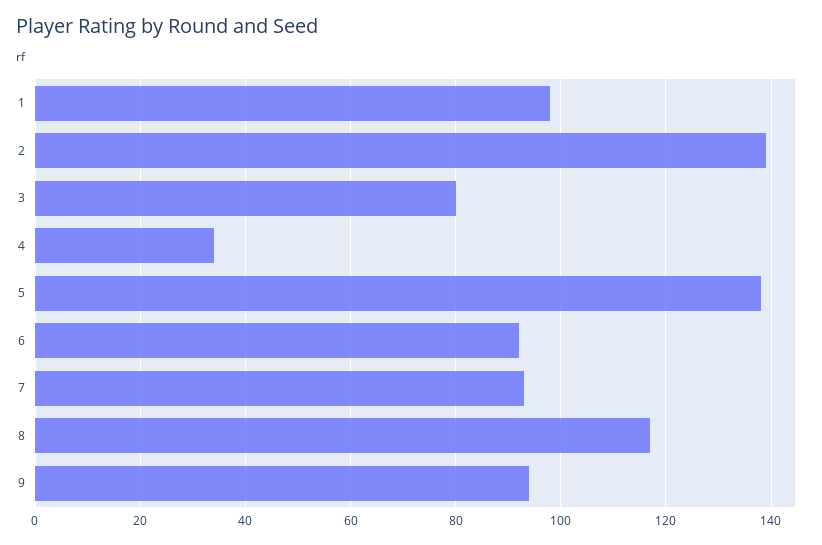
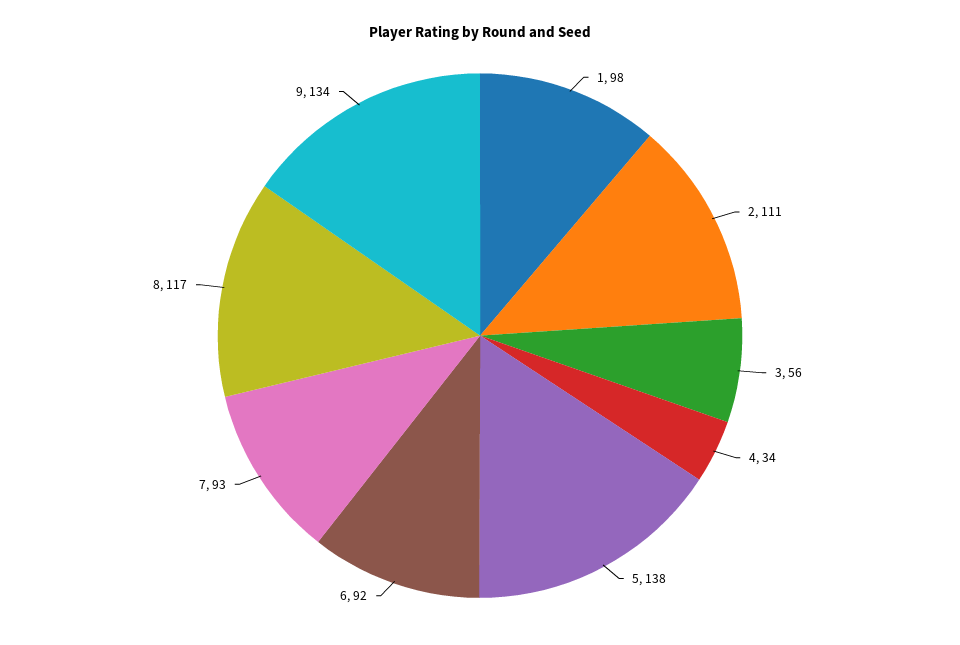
  {
    "1": 98,
-   "2": 140,
+   "2": 111,
-   "3": 80,
+   "3": 56,
    "4": 34,
    "5": 138,
    "6": 92,
    "7": 93,
    "8": 117,
-   "9": 95
+   "9": 134
  }

